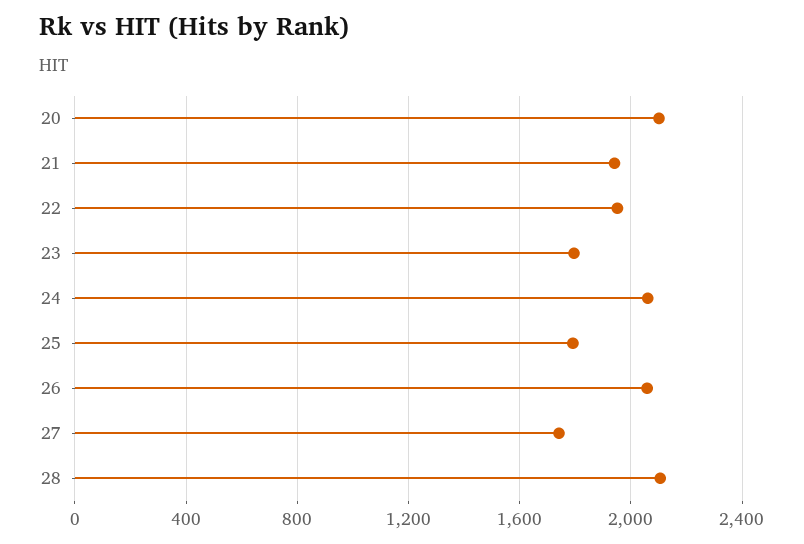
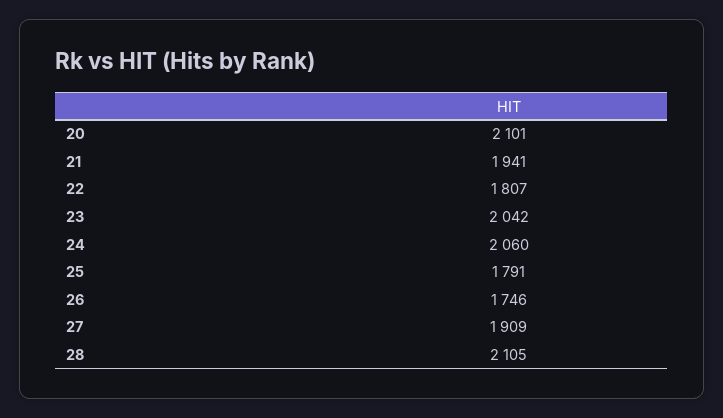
  {
    "20": 2101,
    "21": 1941,
-   "22": 1950,
+   "22": 1807,
-   "23": 1800,
+   "23": 2042,
    "24": 2060,
    "25": 1791,
-   "26": 2050,
+   "26": 1746,
-   "27": 1750,
+   "27": 1909,
    "28": 2105
  }

